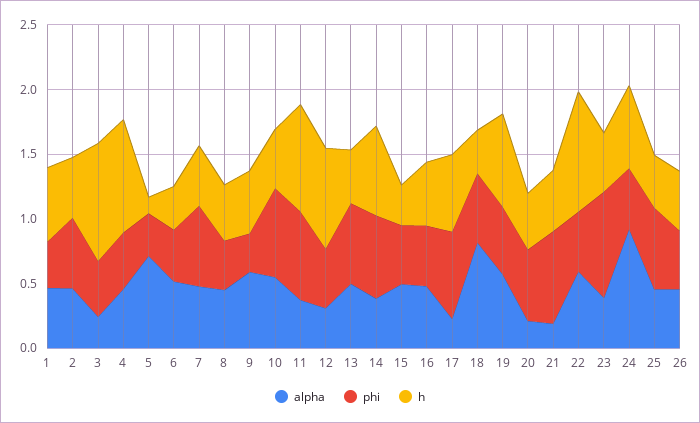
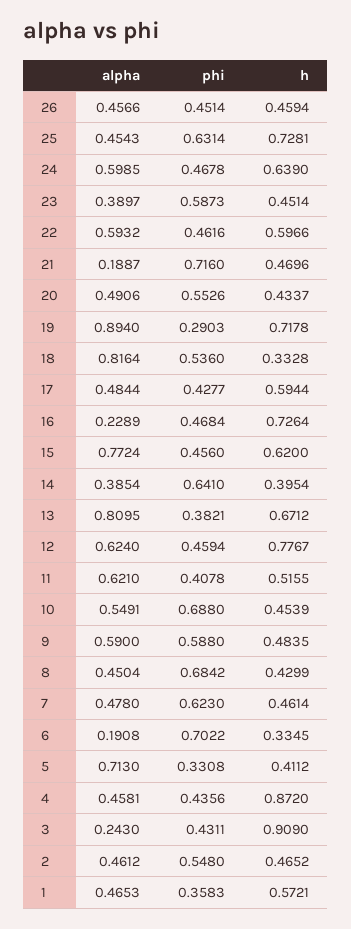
  {
    "alpha": {
      "1": 0.4653,
      "2": 0.4612,
      "3": 0.243,
      "4": 0.4581,
      "5": 0.713,
-     "6": 0.5,
+     "6": 0.1908,
      "7": 0.478,
      "8": 0.4504,
      "9": 0.59,
      "10": 0.5491,
-     "11": 0.4,
+     "11": 0.621,
-     "12": 0.3,
+     "12": 0.624,
-     "13": 0.5,
+     "13": 0.8095,
      "14": 0.3854,
-     "15": 0.5,
+     "15": 0.7724,
-     "16": 0.5,
+     "16": 0.2289,
-     "17": 0.2,
+     "17": 0.4844,
      "18": 0.8164,
-     "19": 0.6,
+     "19": 0.894,
-     "20": 0.2,
+     "20": 0.4906,
      "21": 0.1887,
      "22": 0.5932,
      "23": 0.3897,
-     "24": 0.9,
+     "24": 0.5985,
      "25": 0.4543,
      "26": 0.4566
    },
    "phi": {
      "1": 0.3583,
      "2": 0.548,
      "3": 0.4311,
      "4": 0.4356,
      "5": 0.3308,
-     "6": 0.4,
+     "6": 0.7022,
      "7": 0.623,
-     "8": 0.4,
+     "8": 0.6842,
-     "9": 0.3,
+     "9": 0.588,
      "10": 0.688,
-     "11": 0.7,
+     "11": 0.4078,
      "12": 0.4594,
-     "13": 0.6,
+     "13": 0.3821,
      "14": 0.641,
      "15": 0.456,
      "16": 0.4684,
-     "17": 0.7,
+     "17": 0.4277,
      "18": 0.536,
-     "19": 0.5,
+     "19": 0.2903,
      "20": 0.5526,
      "21": 0.716,
      "22": 0.4616,
-     "23": 0.8,
+     "23": 0.5873,
      "24": 0.4678,
      "25": 0.6314,
      "26": 0.4514
    },
    "h": {
      "1": 0.5721,
      "2": 0.4652,
      "3": 0.909,
      "4": 0.872,
-     "5": 0.1,
+     "5": 0.4112,
      "6": 0.3345,
      "7": 0.4614,
      "8": 0.4299,
      "9": 0.4835,
      "10": 0.4539,
-     "11": 0.8,
+     "11": 0.5155,
      "12": 0.7767,
-     "13": 0.4,
+     "13": 0.6712,
-     "14": 0.7,
+     "14": 0.3954,
-     "15": 0.3,
+     "15": 0.62,
-     "16": 0.5,
+     "16": 0.7264,
      "17": 0.5944,
      "18": 0.3328,
      "19": 0.7178,
      "20": 0.4337,
      "21": 0.4696,
-     "22": 0.9,
+     "22": 0.5966,
      "23": 0.4514,
      "24": 0.639,
-     "25": 0.4,
+     "25": 0.7281,
      "26": 0.4594
    }
  }

